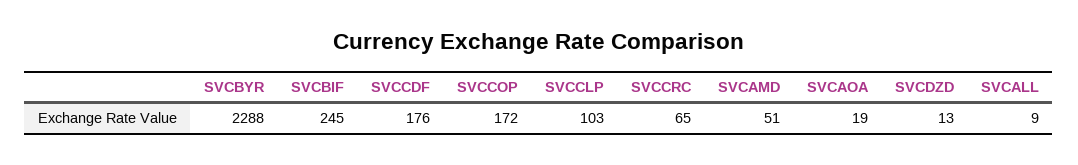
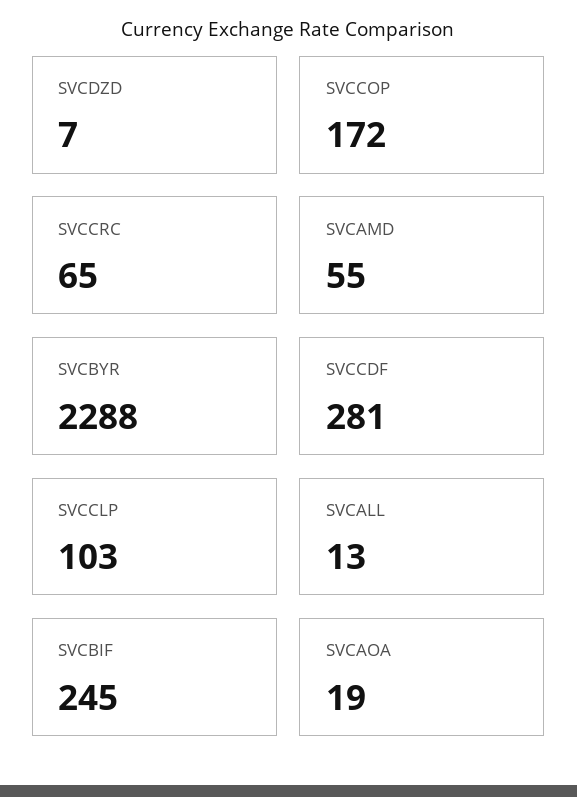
  {
    "SVCBYR": 2288,
    "SVCBIF": 245,
-   "SVCCDF": 176,
+   "SVCCDF": 281,
    "SVCCOP": 172,
    "SVCCLP": 103,
    "SVCCRC": 65,
-   "SVCAMD": 51,
+   "SVCAMD": 55,
    "SVCAOA": 19,
-   "SVCDZD": 13,
+   "SVCDZD": 7,
-   "SVCALL": 9
+   "SVCALL": 13
  }

